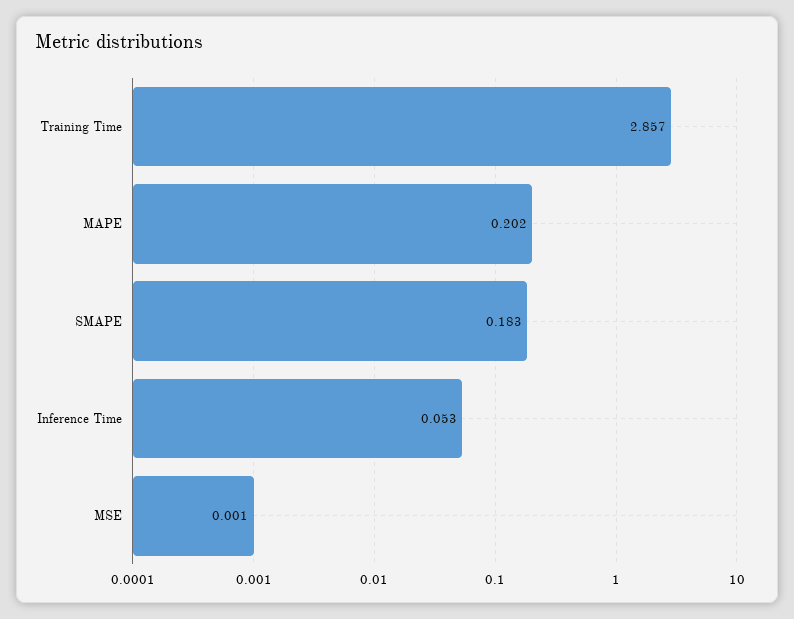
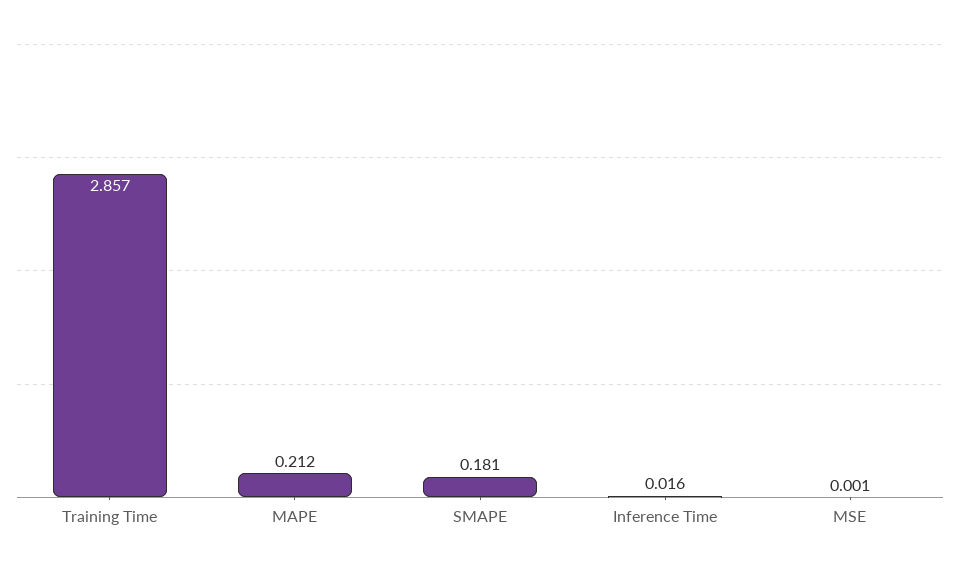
  {
    "Training Time": 2.857,
-   "MAPE": 0.202,
+   "MAPE": 0.212,
-   "SMAPE": 0.183,
+   "SMAPE": 0.181,
-   "Inference Time": 0.053,
+   "Inference Time": 0.016,
    "MSE": 0.001
  }

